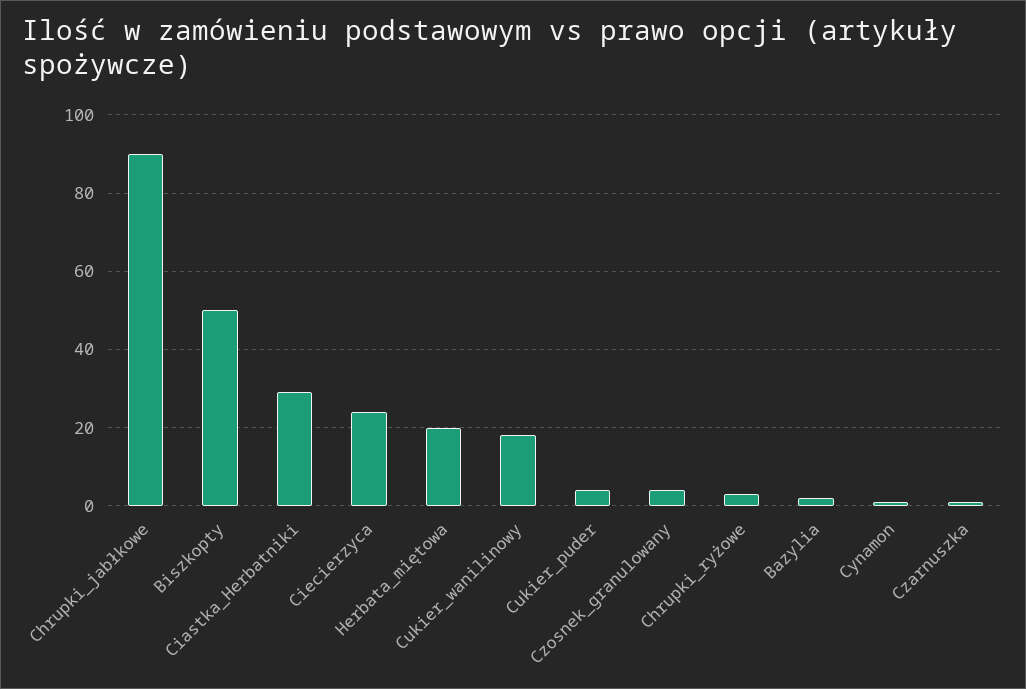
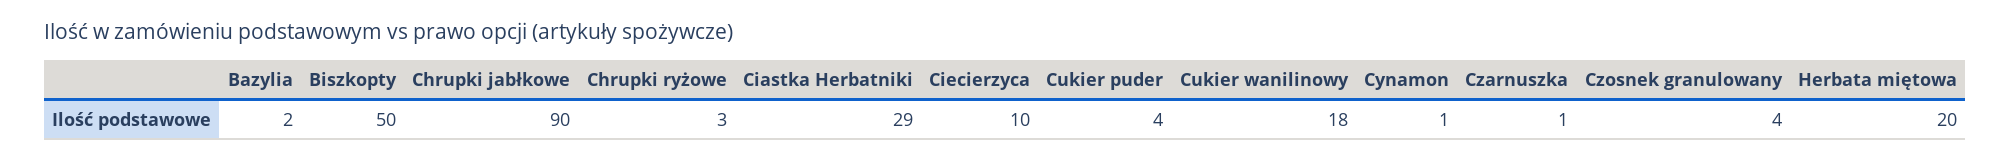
  {
    "Chrupki_jabłkowe": 90,
    "Biszkopty": 50,
    "Ciastka_Herbatniki": 29,
-   "Ciecierzyca": 25,
+   "Ciecierzyca": 10,
    "Herbata_miętowa": 20,
    "Cukier_wanilinowy": 18,
    "Cukier_puder": 4,
    "Czosnek_granulowany": 4,
    "Chrupki_ryżowe": 3,
    "Bazylia": 2,
    "Cynamon": 1,
    "Czarnuszka": 1
  }

